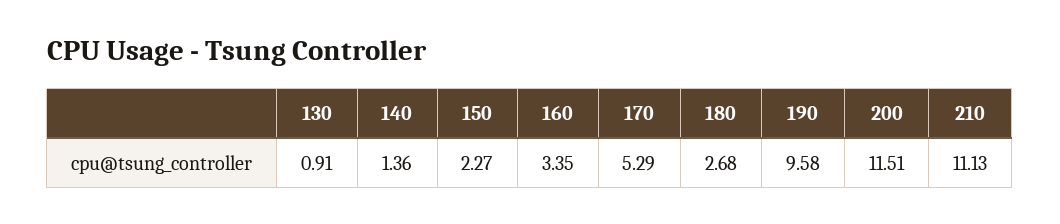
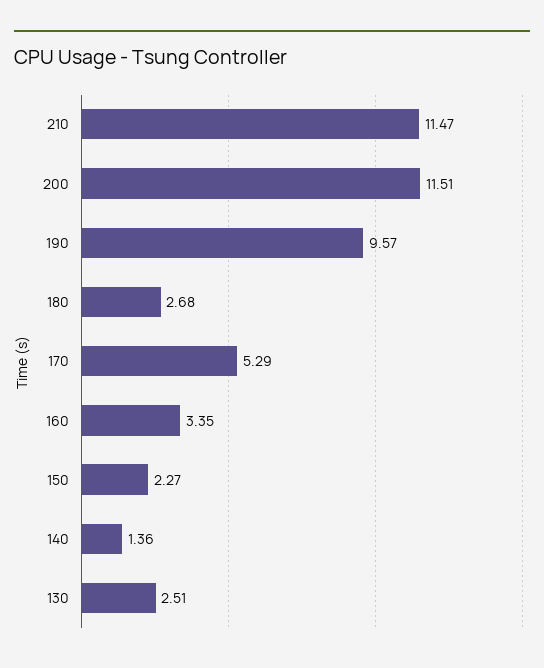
  {
-   "130": 0.91,
+   "130": 2.51,
    "140": 1.36,
    "150": 2.27,
    "160": 3.35,
    "170": 5.29,
    "180": 2.68,
-   "190": 9.58,
+   "190": 9.57,
    "200": 11.51,
-   "210": 11.13
+   "210": 11.47
  }

